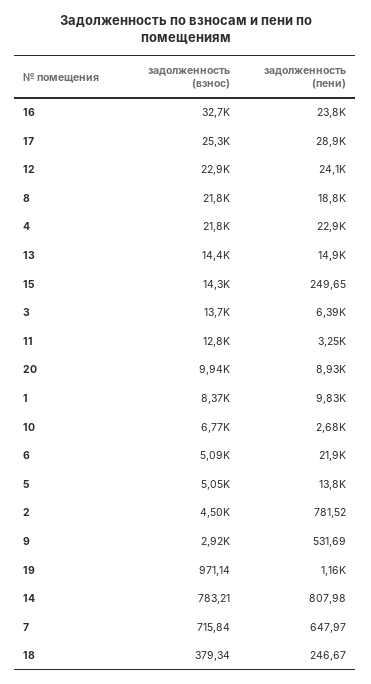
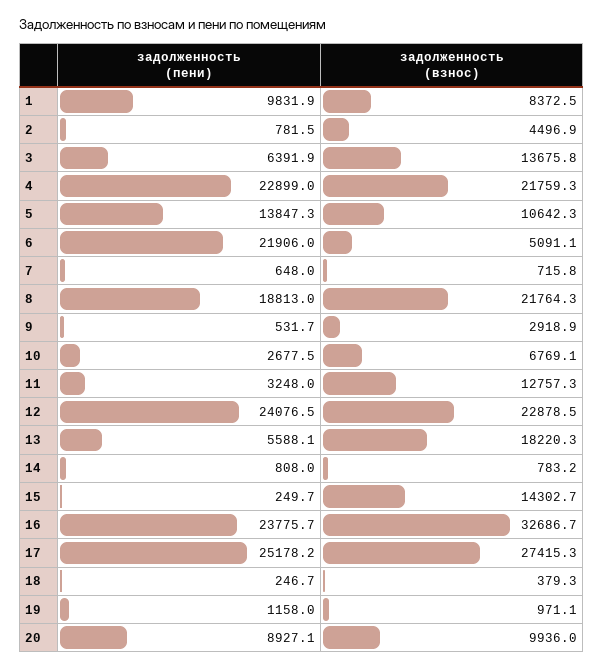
  {
    "задолженность (взнос)": {
      "16": 32686.7,
-     "17": 25300,
+     "17": 27415.3,
      "12": 22878.5,
      "8": 21764.3,
      "4": 21759.3,
-     "13": 14400,
+     "13": 18220.3,
      "15": 14302.7,
      "3": 13675.8,
      "11": 12757.3,
      "20": 9936,
      "1": 8372.5,
      "10": 6769.1,
      "6": 5091.1,
-     "5": 5050,
+     "5": 10642.3,
      "2": 4496.9,
      "9": 2918.9,
      "19": 971.14,
      "14": 783.21,
      "7": 715.84,
      "18": 379.34
    },
    "задолженность (пени)": {
      "16": 23775.7,
-     "17": 28900,
+     "17": 25178.2,
      "12": 24076.5,
      "8": 18813,
      "4": 22899,
-     "13": 14900,
+     "13": 5588.1,
      "15": 249.65,
      "3": 6391.9,
      "11": 3248,
      "20": 8927.1,
      "1": 9831.9,
      "10": 2677.5,
      "6": 21906,
      "5": 13847.3,
      "2": 781.52,
      "9": 531.69,
      "19": 1158,
      "14": 807.98,
      "7": 647.97,
      "18": 246.67
    }
  }

